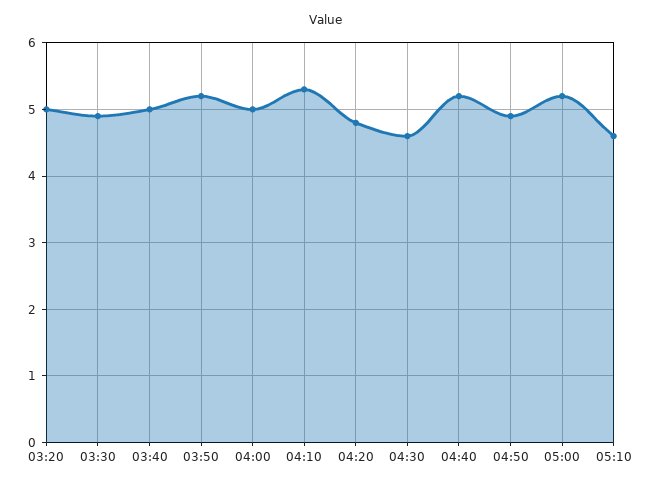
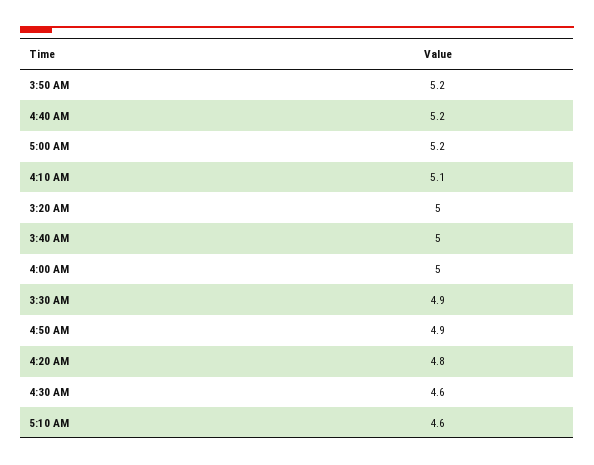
  {
    "03:20": 5,
    "03:30": 4.9,
    "03:40": 5,
    "03:50": 5.2,
    "04:00": 5,
-   "04:10": 5.3,
+   "04:10": 5.1,
    "04:20": 4.8,
    "04:30": 4.6,
    "04:40": 5.2,
    "04:50": 4.9,
    "05:00": 5.2,
    "05:10": 4.6
  }

